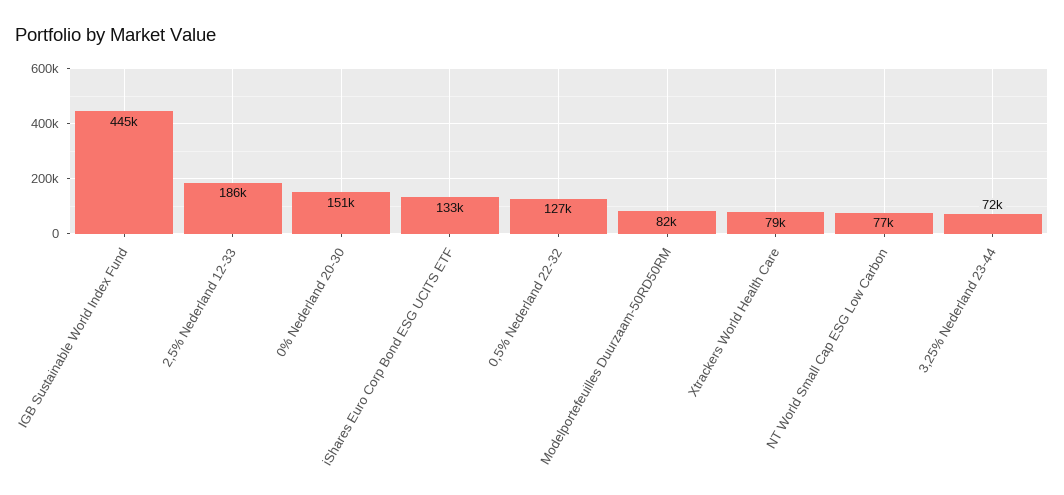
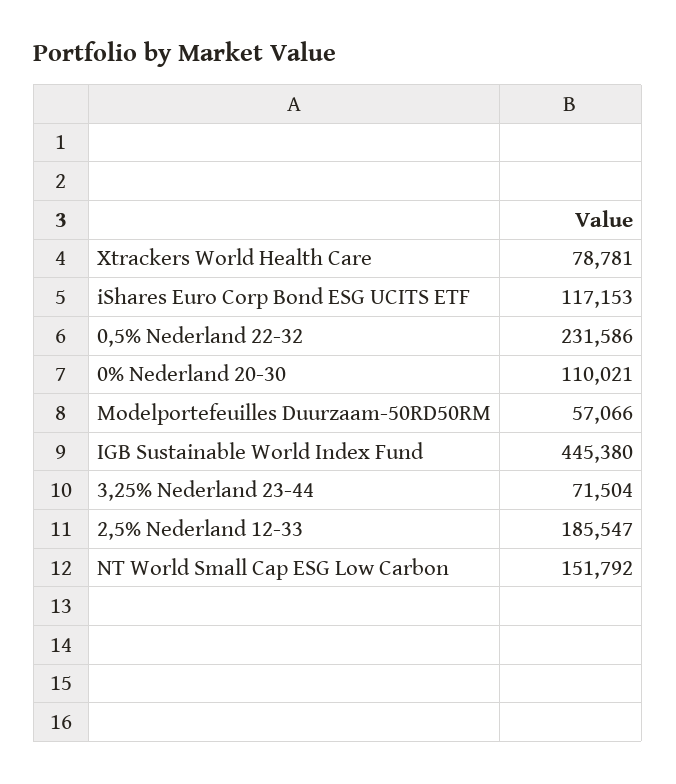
  {
    "IGB Sustainable World Index Fund": 445380,
    "2,5% Nederland 12-33": 185547,
-   "0% Nederland 20-30": 151000,
+   "0% Nederland 20-30": 110021,
-   "iShares Euro Corp Bond ESG UCITS ETF": 133000,
+   "iShares Euro Corp Bond ESG UCITS ETF": 117153,
-   "0,5% Nederland 22-32": 127000,
+   "0,5% Nederland 22-32": 231586,
-   "Modelportefeuilles Duurzaam-50RD50RM": 82000,
+   "Modelportefeuilles Duurzaam-50RD50RM": 57066,
    "Xtrackers World Health Care": 78781,
-   "NT World Small Cap ESG Low Carbon": 77000,
+   "NT World Small Cap ESG Low Carbon": 151792,
    "3,25% Nederland 23-44": 71504
  }

